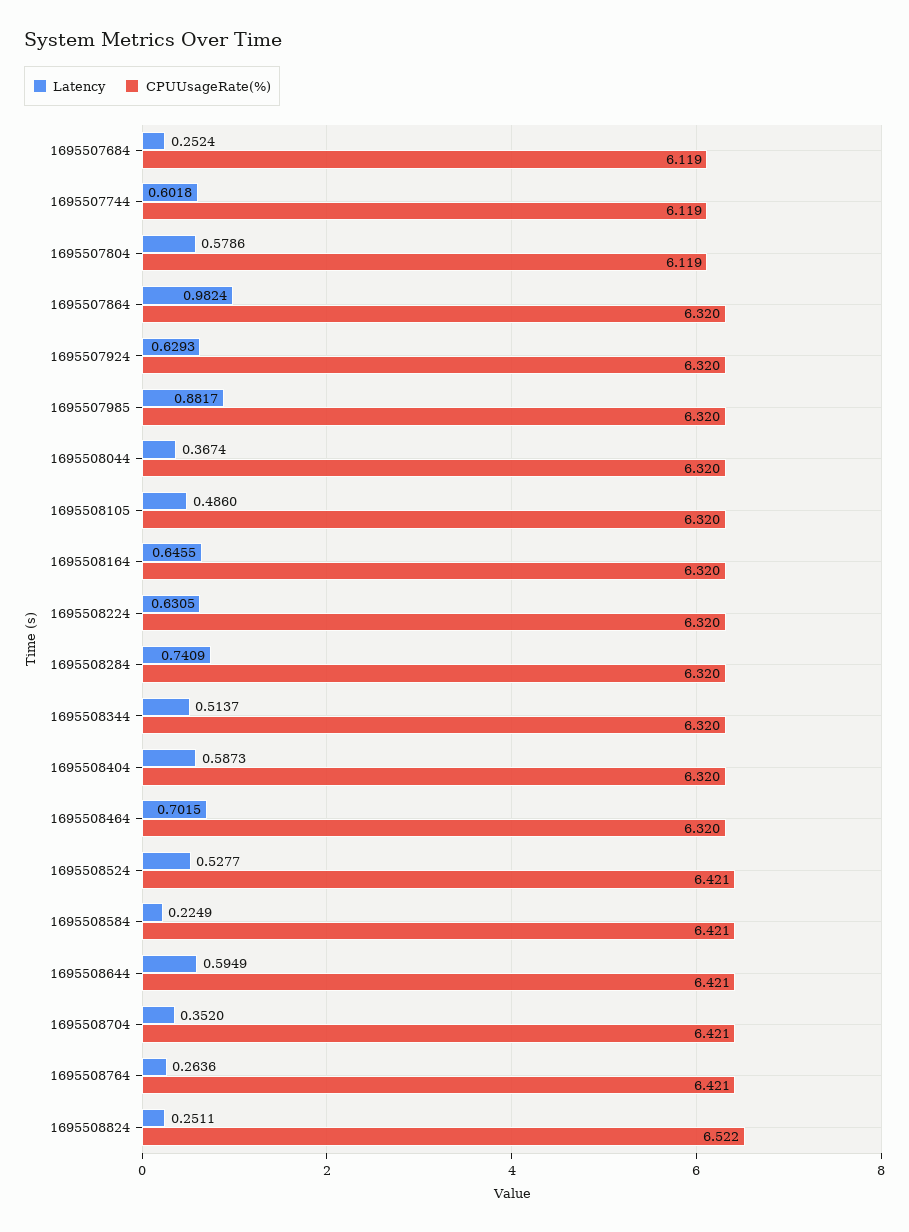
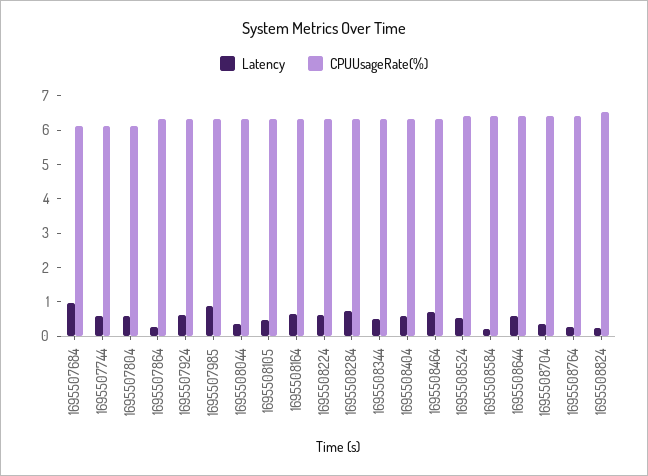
  {
    "Latency": {
-     "1695507684": 0.2524,
+     "1695507684": 1,
      "1695507744": 0.6018,
      "1695507804": 0.5786,
-     "1695507864": 0.9824,
+     "1695507864": 0.25,
      "1695507924": 0.6293,
      "1695507985": 0.8817,
      "1695508044": 0.3674,
      "1695508105": 0.486,
      "1695508164": 0.6455,
      "1695508224": 0.6305,
      "1695508284": 0.7409,
      "1695508344": 0.5137,
      "1695508404": 0.5873,
      "1695508464": 0.7015,
      "1695508524": 0.5277,
      "1695508584": 0.2249,
      "1695508644": 0.5949,
      "1695508704": 0.352,
      "1695508764": 0.2636,
      "1695508824": 0.2511
    },
    "CPUUsageRate(%)": {
      "1695507684": 6.119,
      "1695507744": 6.119,
      "1695507804": 6.119,
      "1695507864": 6.32,
      "1695507924": 6.32,
      "1695507985": 6.32,
      "1695508044": 6.32,
      "1695508105": 6.32,
      "1695508164": 6.32,
      "1695508224": 6.32,
      "1695508284": 6.32,
      "1695508344": 6.32,
      "1695508404": 6.32,
      "1695508464": 6.32,
      "1695508524": 6.421,
      "1695508584": 6.421,
      "1695508644": 6.421,
      "1695508704": 6.421,
      "1695508764": 6.421,
      "1695508824": 6.522
    }
  }

